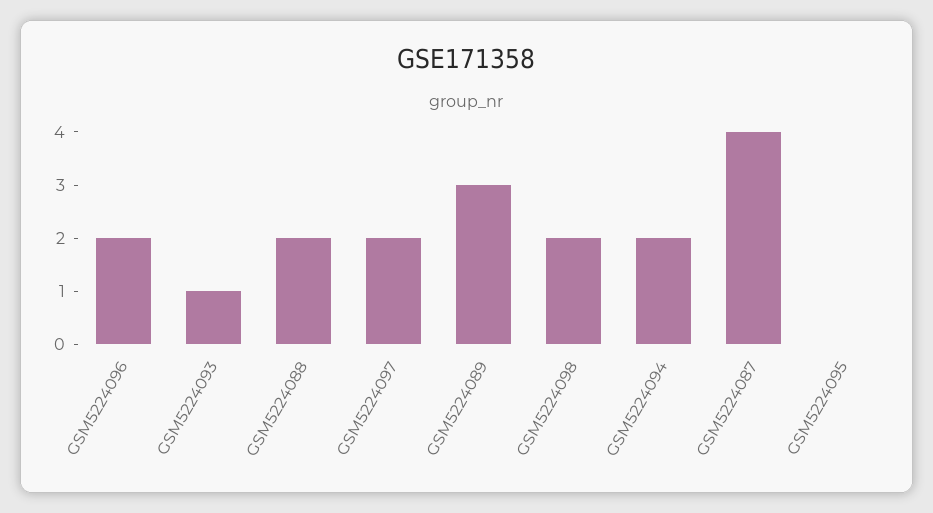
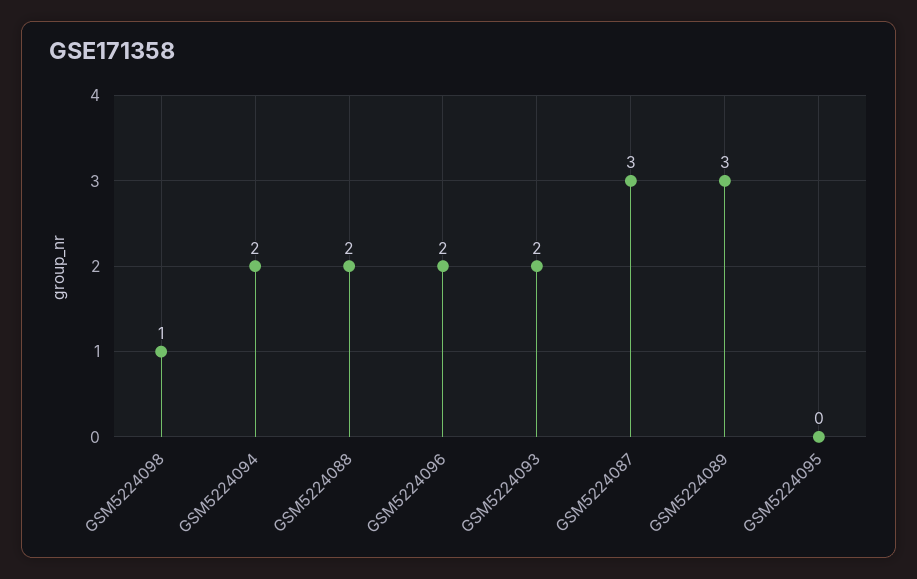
  {
    "GSM5224096": 2,
-   "GSM5224093": 1,
+   "GSM5224093": 2,
    "GSM5224088": 2,
-   "GSM5224097": 2,
    "GSM5224089": 3,
-   "GSM5224098": 2,
+   "GSM5224098": 1,
    "GSM5224094": 2,
-   "GSM5224087": 4,
+   "GSM5224087": 3,
    "GSM5224095": 0
  }

